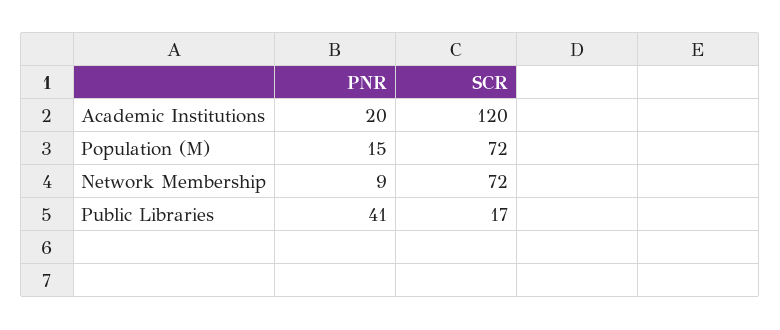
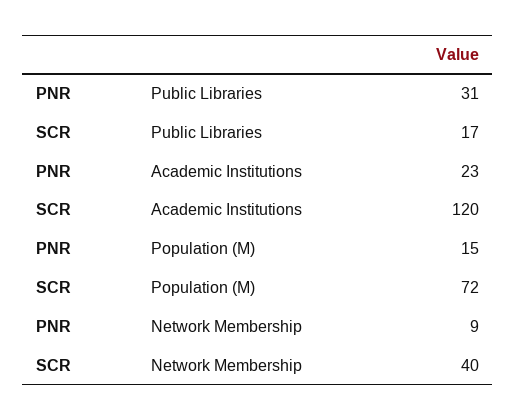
  {
    "PNR": {
-     "Academic Institutions": 20,
+     "Academic Institutions": 23,
      "Population (M)": 15,
      "Network Membership": 9,
-     "Public Libraries": 41
+     "Public Libraries": 31
    },
    "SCR": {
      "Academic Institutions": 120,
      "Population (M)": 72,
-     "Network Membership": 72,
+     "Network Membership": 40,
      "Public Libraries": 17
    }
  }

